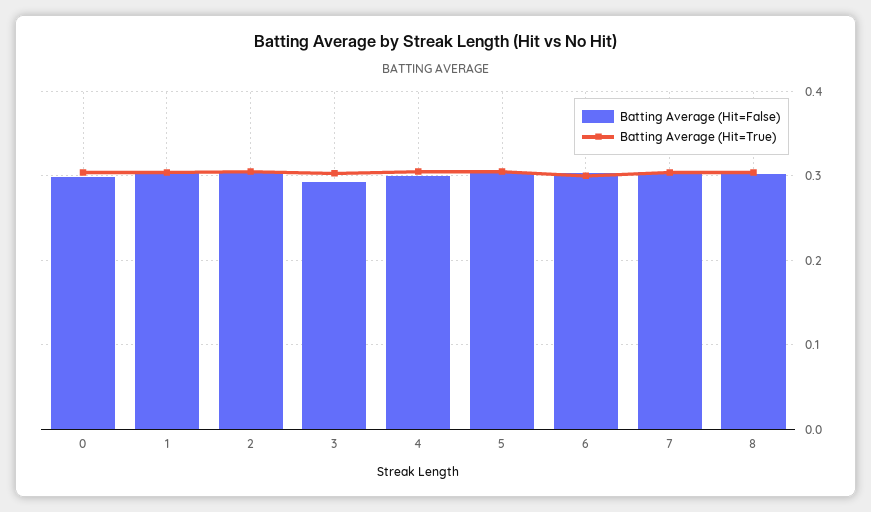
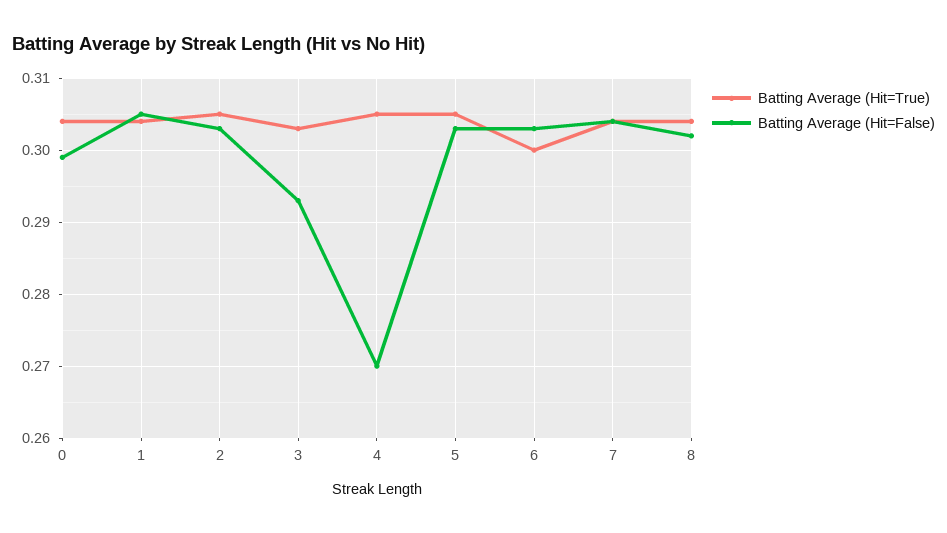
  {
    "Batting Average (Hit=False)": {
      "0": 0.299,
      "1": 0.305,
      "2": 0.303,
      "3": 0.293,
-     "4": 0.3,
+     "4": 0.27,
      "5": 0.303,
      "6": 0.303,
      "7": 0.304,
      "8": 0.302
    },
    "Batting Average (Hit=True)": {
      "0": 0.304,
      "1": 0.304,
      "2": 0.305,
      "3": 0.303,
      "4": 0.305,
      "5": 0.305,
      "6": 0.3,
      "7": 0.304,
      "8": 0.304
    }
  }

